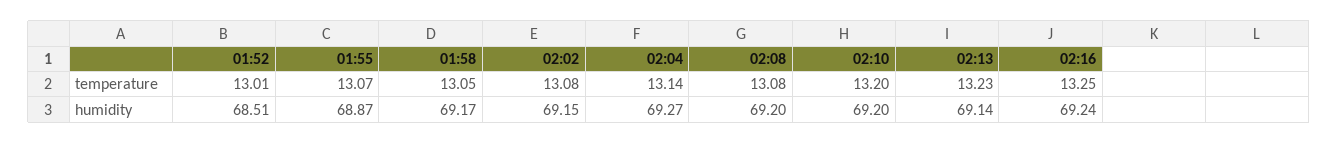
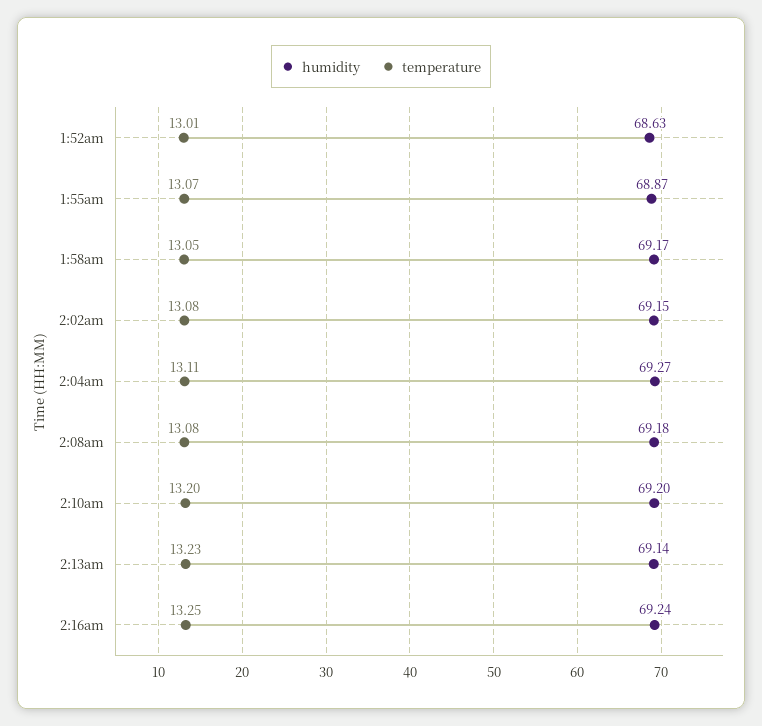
  {
    "temperature": {
      "01:52": 13.01,
      "01:55": 13.07,
      "01:58": 13.05,
      "02:02": 13.08,
-     "02:04": 13.14,
+     "02:04": 13.11,
      "02:08": 13.08,
      "02:10": 13.2,
      "02:13": 13.23,
      "02:16": 13.25
    },
    "humidity": {
-     "01:52": 68.51,
+     "01:52": 68.63,
      "01:55": 68.87,
      "01:58": 69.17,
      "02:02": 69.15,
      "02:04": 69.27,
-     "02:08": 69.2,
+     "02:08": 69.18,
      "02:10": 69.2,
      "02:13": 69.14,
      "02:16": 69.24
    }
  }

